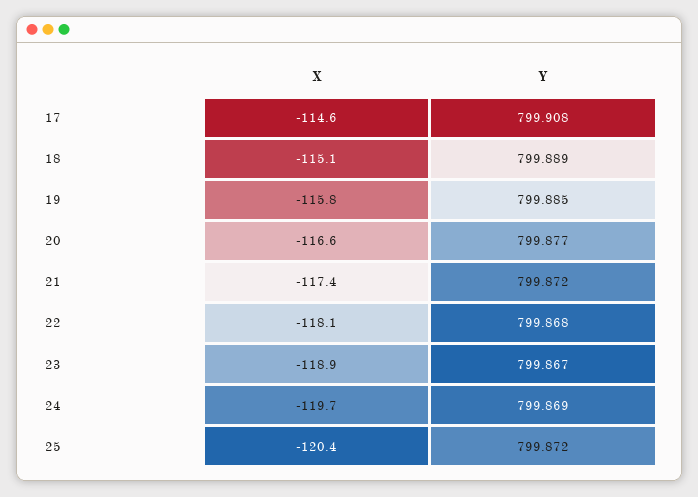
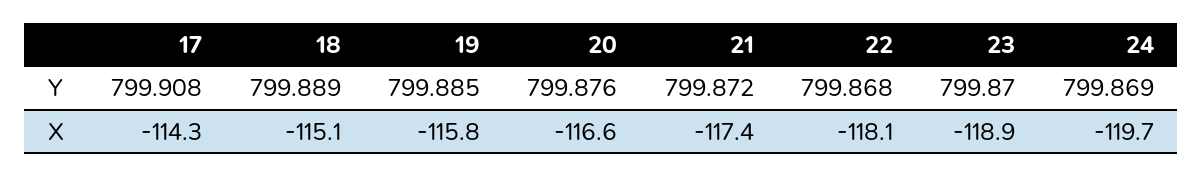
  {
    "X": {
-     "17": -114.6,
+     "17": -114.3,
      "18": -115.1,
      "19": -115.8,
      "20": -116.6,
      "21": -117.4,
      "22": -118.1,
      "23": -118.9,
-     "24": -119.7,
+     "24": -119.7
-     "25": -120.4
    },
    "Y": {
      "17": 799.908,
      "18": 799.889,
      "19": 799.885,
-     "20": 799.877,
+     "20": 799.876,
      "21": 799.872,
      "22": 799.868,
-     "23": 799.867,
+     "23": 799.87,
-     "24": 799.869,
+     "24": 799.869
-     "25": 799.872
    }
  }

